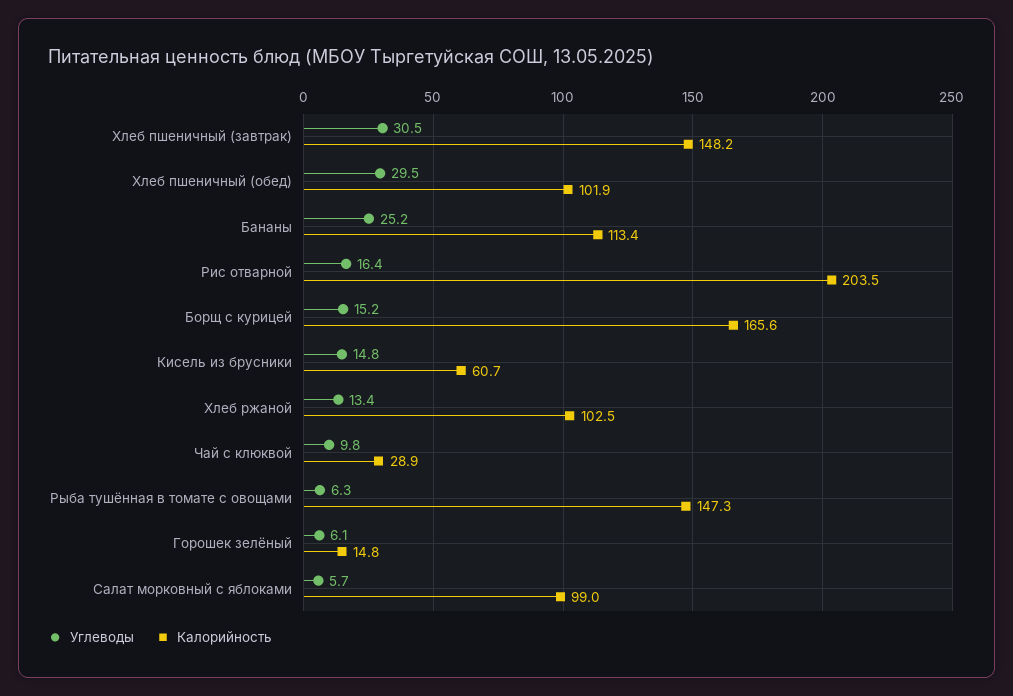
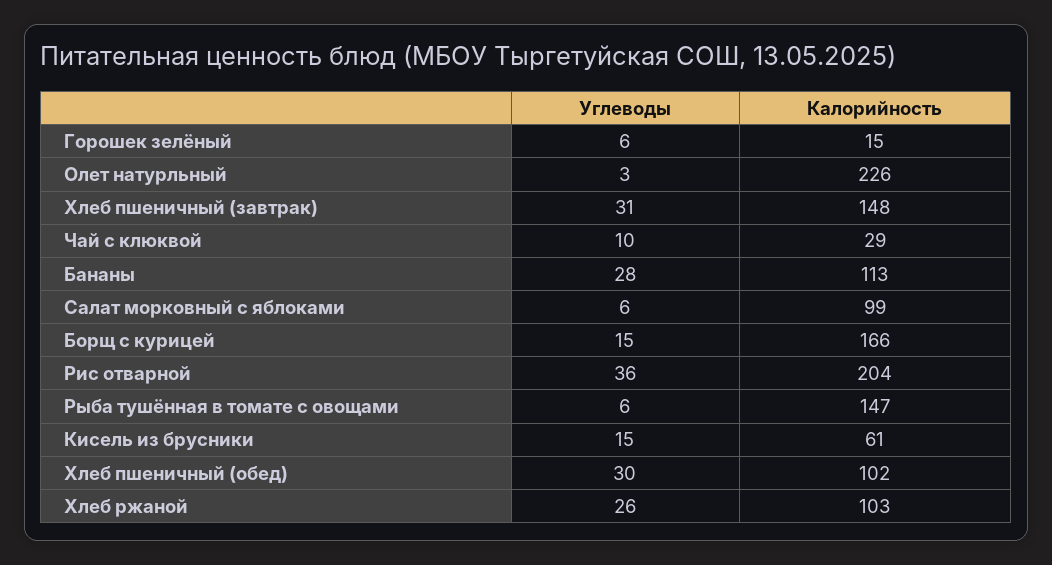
  {
    "Углеводы": {
      "Хлеб пшеничный (завтрак)": 30.5,
      "Хлеб пшеничный (обед)": 29.5,
-     "Бананы": 25.2,
+     "Бананы": 28,
-     "Рис отварной": 16.4,
+     "Рис отварной": 36,
      "Борщ с курицей": 15.2,
      "Кисель из брусники": 14.8,
-     "Хлеб ржаной": 13.4,
+     "Хлеб ржаной": 26,
      "Чай с клюквой": 9.8,
      "Рыба тушённая в томате с овощами": 6.3,
      "Горошек зелёный": 6.1,
-     "Салат морковный с яблоками": 5.7
+     "Салат морковный с яблоками": 5.7,
+     "Олет натурльный": 3
    },
    "Калорийность": {
      "Хлеб пшеничный (завтрак)": 148.2,
      "Хлеб пшеничный (обед)": 101.9,
      "Бананы": 113.4,
      "Рис отварной": 203.5,
      "Борщ с курицей": 165.6,
      "Кисель из брусники": 60.7,
      "Хлеб ржаной": 102.5,
      "Чай с клюквой": 28.9,
      "Рыба тушённая в томате с овощами": 147.3,
      "Горошек зелёный": 14.8,
-     "Салат морковный с яблоками": 99
+     "Салат морковный с яблоками": 99,
+     "Олет натурльный": 226
    }
  }

